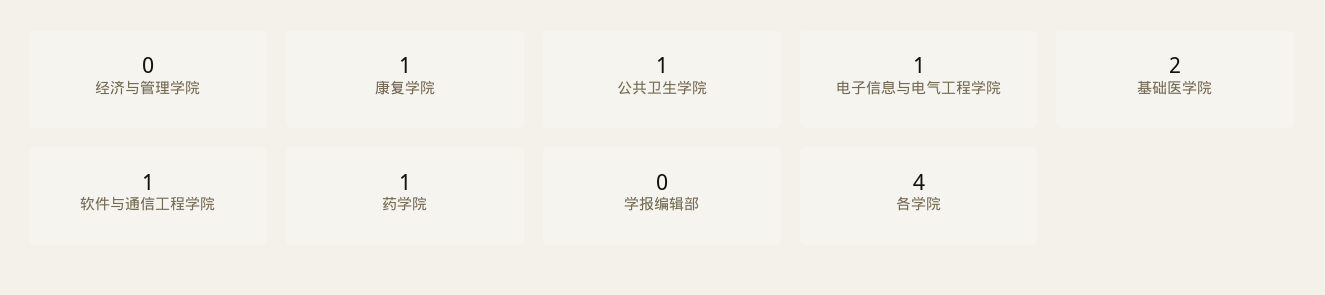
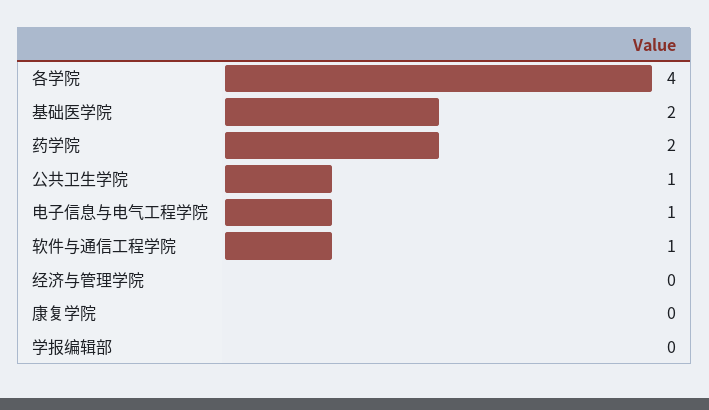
  {
    "经济与管理学院": 0,
-   "康复学院": 1,
+   "康复学院": 0,
    "公共卫生学院": 1,
    "电子信息与电气工程学院": 1,
    "基础医学院": 2,
    "软件与通信工程学院": 1,
-   "药学院": 1,
+   "药学院": 2,
    "学报编辑部": 0,
    "各学院": 4
  }

